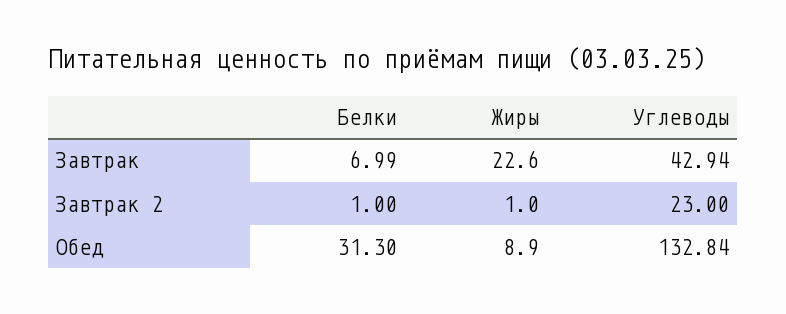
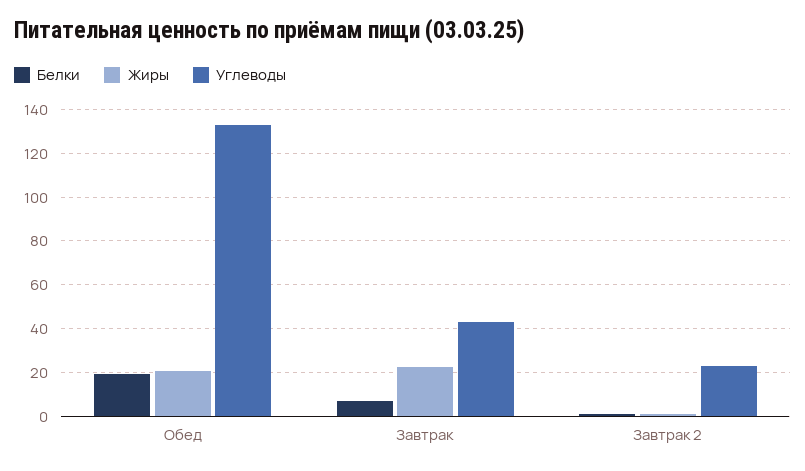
  {
    "Белки": {
      "Завтрак": 6.99,
      "Завтрак 2": 1,
-     "Обед": 31.3
+     "Обед": 20
    },
    "Жиры": {
      "Завтрак": 22.6,
      "Завтрак 2": 1,
-     "Обед": 8.9
+     "Обед": 20
    },
    "Углеводы": {
      "Завтрак": 42.94,
      "Завтрак 2": 23,
      "Обед": 132.84
    }
  }

